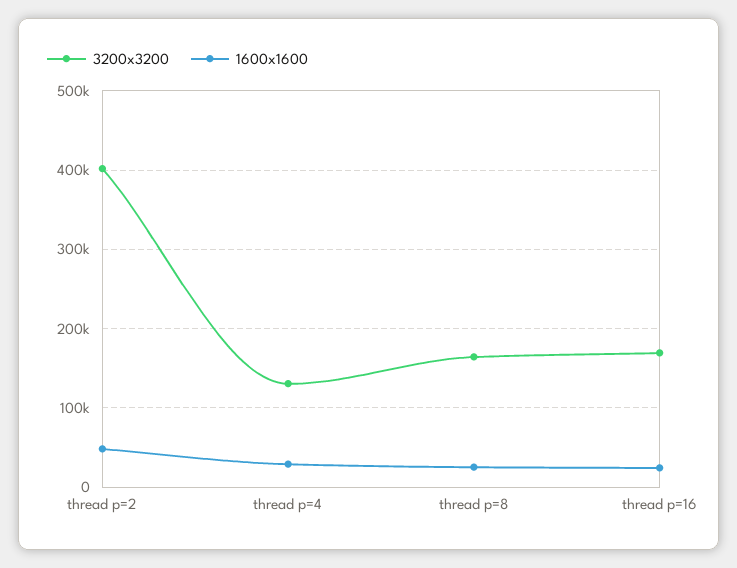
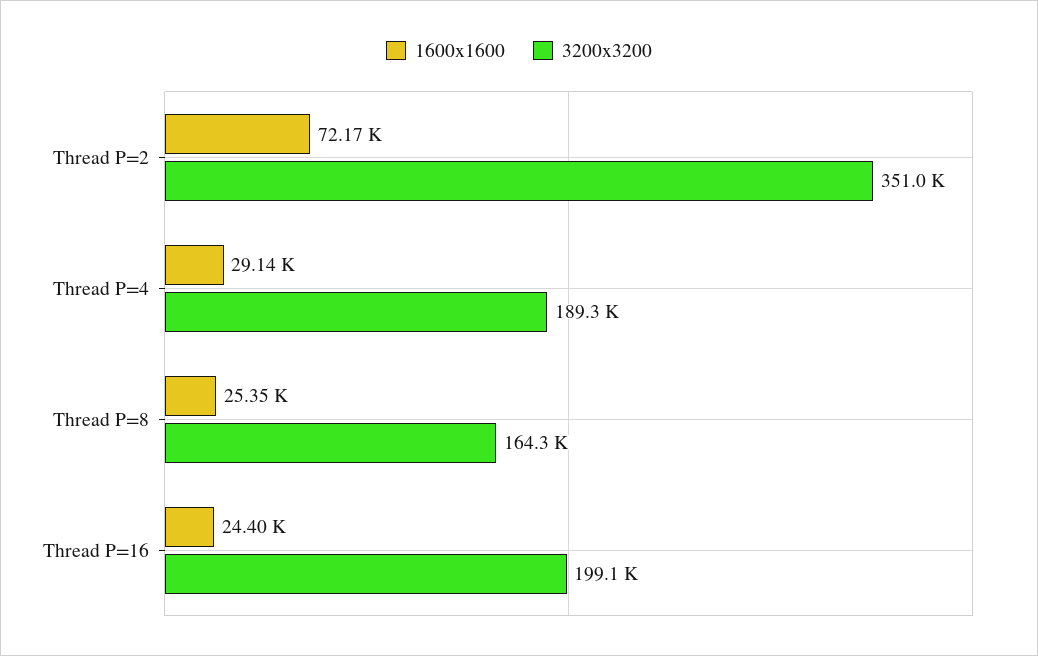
  {
    "3200x3200": {
-     "thread p=2": 400000,
+     "thread p=2": 351000,
-     "thread p=4": 130000,
+     "thread p=4": 189300,
      "thread p=8": 164300,
-     "thread p=16": 170000
+     "thread p=16": 199100
    },
    "1600x1600": {
-     "thread p=2": 50000,
+     "thread p=2": 72170,
      "thread p=4": 29140,
      "thread p=8": 25350,
      "thread p=16": 24400
    }
  }

